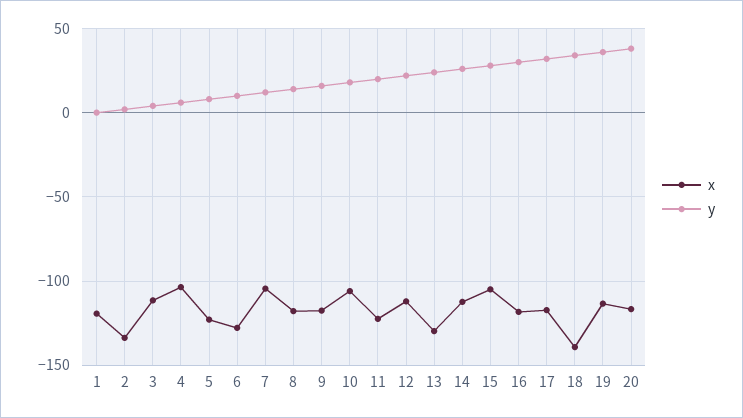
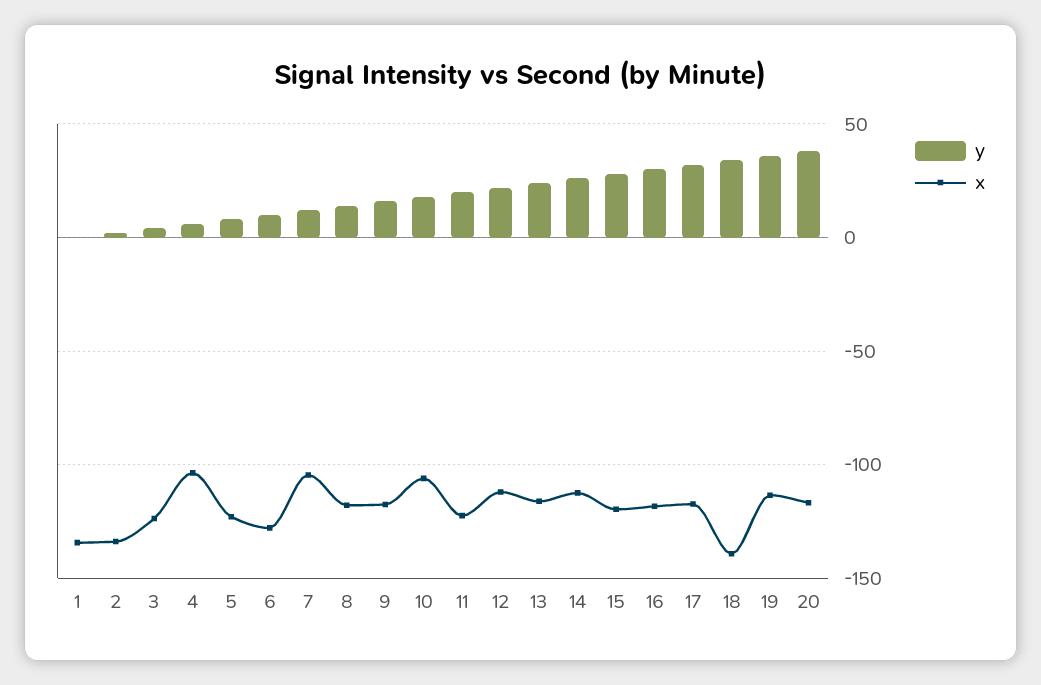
  {
    "x": {
-     "1": -120,
+     "1": -135,
      "2": -135,
-     "3": -110,
+     "3": -125,
      "4": -105,
      "5": -125,
      "6": -130,
      "7": -105,
      "8": -120,
      "9": -120,
      "10": -105,
      "11": -120,
      "12": -110,
-     "13": -130,
+     "13": -115,
      "14": -110,
-     "15": -105,
+     "15": -120,
      "16": -120,
      "17": -115,
      "18": -140,
      "19": -115,
      "20": -115
    },
    "y": {
      "1": 0,
      "2": 0,
      "3": 5,
      "4": 5,
      "5": 10,
      "6": 10,
      "7": 10,
      "8": 15,
      "9": 15,
      "10": 20,
      "11": 20,
      "12": 20,
      "13": 25,
      "14": 25,
      "15": 30,
      "16": 30,
      "17": 30,
      "18": 35,
      "19": 35,
      "20": 40
    }
  }

